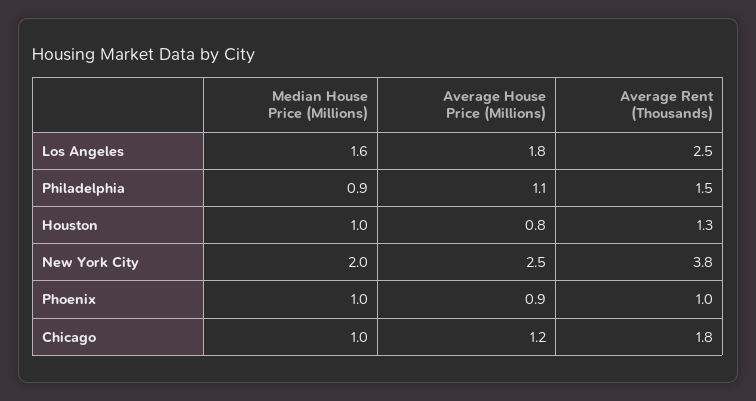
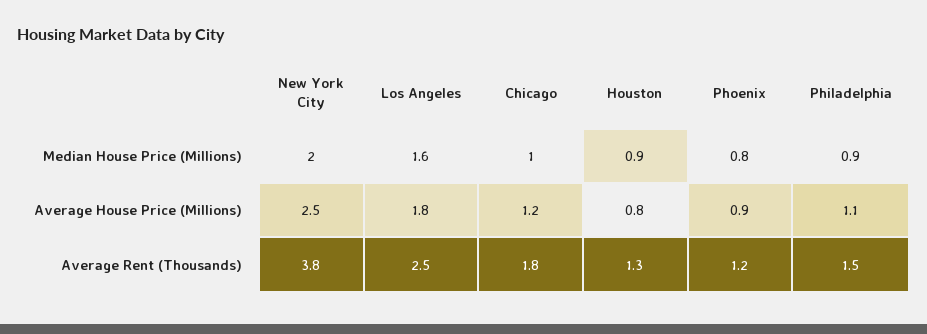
  {
    "Median House Price (Millions)": {
      "Los Angeles": 1.6,
      "Philadelphia": 0.9,
-     "Houston": 1,
+     "Houston": 0.9,
      "New York City": 2,
-     "Phoenix": 1,
+     "Phoenix": 0.8,
      "Chicago": 1
    },
    "Average House Price (Millions)": {
      "Los Angeles": 1.8,
      "Philadelphia": 1.1,
      "Houston": 0.8,
      "New York City": 2.5,
      "Phoenix": 0.9,
      "Chicago": 1.2
    },
    "Average Rent (Thousands)": {
      "Los Angeles": 2.5,
      "Philadelphia": 1.5,
      "Houston": 1.3,
      "New York City": 3.8,
-     "Phoenix": 1,
+     "Phoenix": 1.2,
      "Chicago": 1.8
    }
  }

